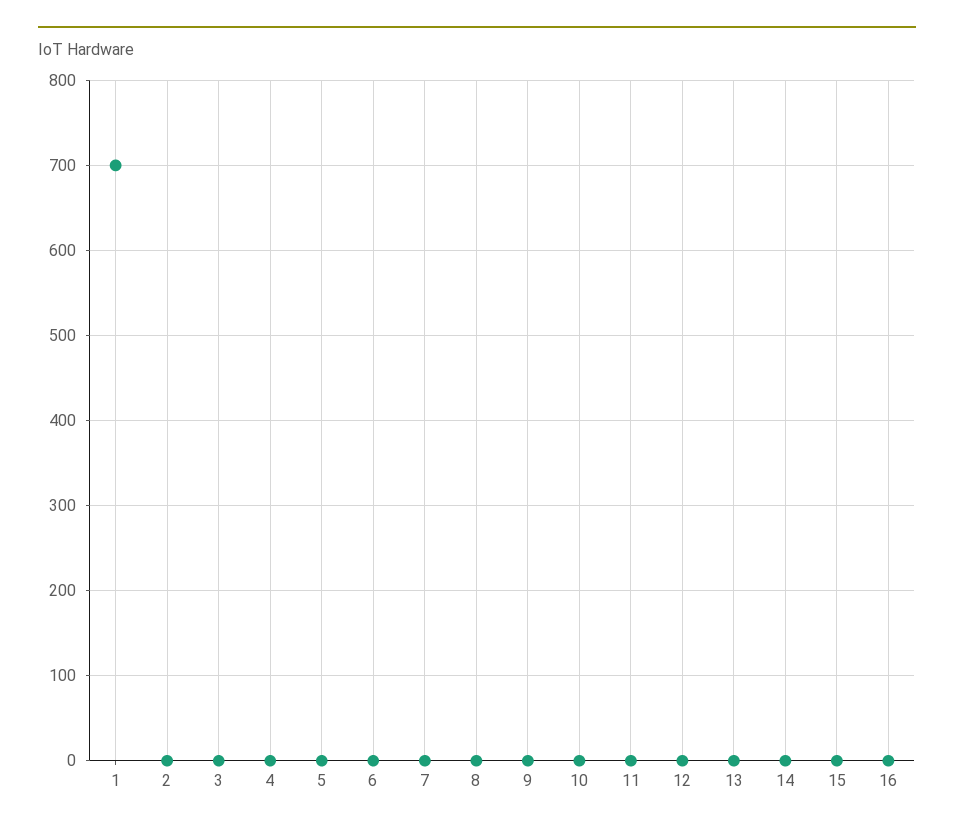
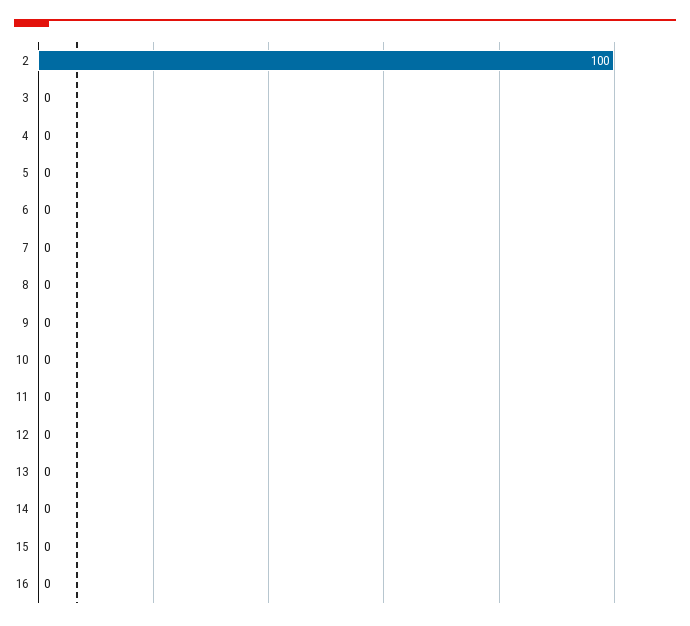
  {
-   "1": 700,
-   "2": 0,
+   "2": 100,
    "3": 0,
    "4": 0,
    "5": 0,
    "6": 0,
    "7": 0,
    "8": 0,
    "9": 0,
    "10": 0,
    "11": 0,
    "12": 0,
    "13": 0,
    "14": 0,
    "15": 0,
    "16": 0
  }

